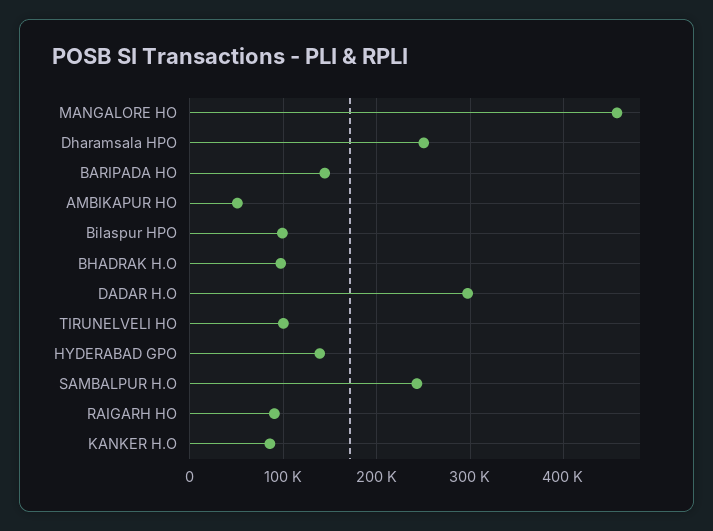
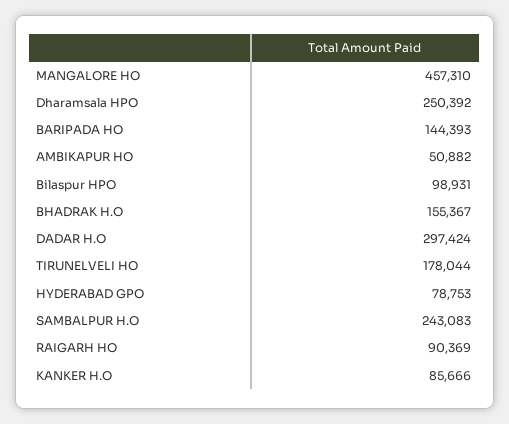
  {
    "MANGALORE HO": 457310,
    "Dharamsala HPO": 250392,
    "BARIPADA HO": 144393,
    "AMBIKAPUR HO": 50882,
    "Bilaspur HPO": 98931,
-   "BHADRAK H.O": 100000,
+   "BHADRAK H.O": 155367,
    "DADAR H.O": 297424,
-   "TIRUNELVELI HO": 100000,
+   "TIRUNELVELI HO": 178044,
-   "HYDERABAD GPO": 140000,
+   "HYDERABAD GPO": 78753,
    "SAMBALPUR H.O": 243083,
    "RAIGARH HO": 90369,
    "KANKER H.O": 85666
  }

